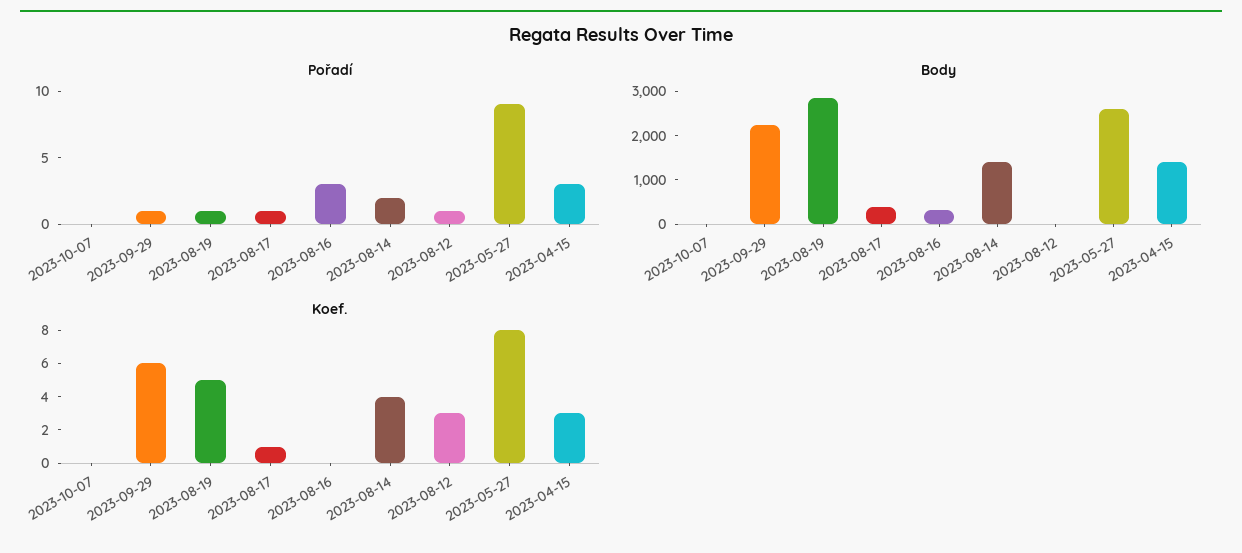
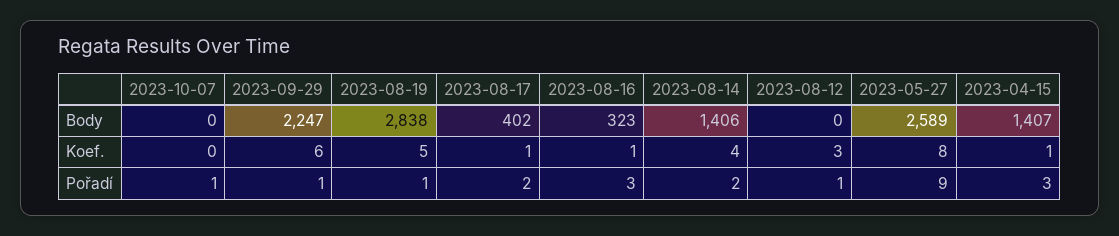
  {
    "Pořadí": {
-     "2023-10-07": 0,
+     "2023-10-07": 1,
      "2023-09-29": 1,
      "2023-08-19": 1,
-     "2023-08-17": 1,
+     "2023-08-17": 2,
      "2023-08-16": 3,
      "2023-08-14": 2,
      "2023-08-12": 1,
      "2023-05-27": 9,
      "2023-04-15": 3
    },
    "Body": {
      "2023-10-07": 0,
      "2023-09-29": 2247,
      "2023-08-19": 2838,
      "2023-08-17": 402,
      "2023-08-16": 323,
      "2023-08-14": 1406,
      "2023-08-12": 0,
      "2023-05-27": 2589,
      "2023-04-15": 1407
    },
    "Koef.": {
      "2023-10-07": 0,
      "2023-09-29": 6,
      "2023-08-19": 5,
      "2023-08-17": 1,
-     "2023-08-16": 0,
+     "2023-08-16": 1,
      "2023-08-14": 4,
      "2023-08-12": 3,
      "2023-05-27": 8,
-     "2023-04-15": 3
+     "2023-04-15": 1
    }
  }

